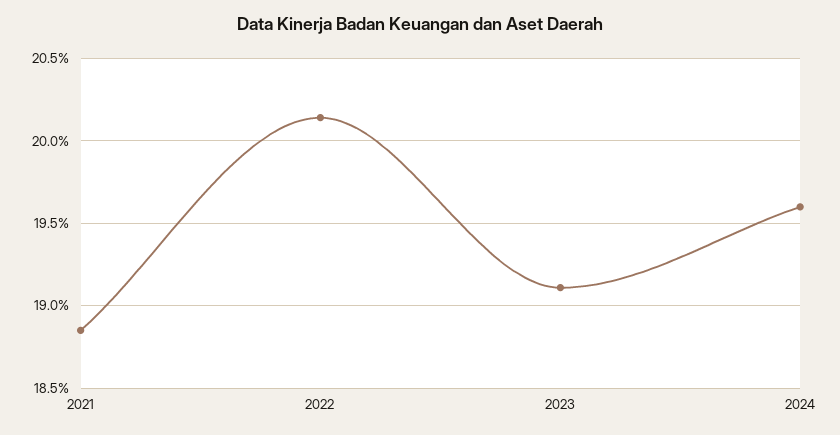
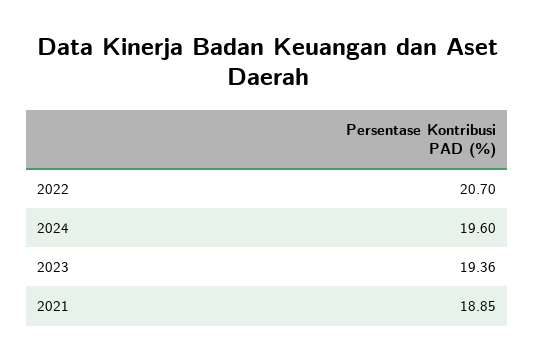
  {
    "2021": 18.85,
-   "2022": 20.15,
+   "2022": 20.7,
-   "2023": 19.1,
+   "2023": 19.36,
    "2024": 19.6
  }

